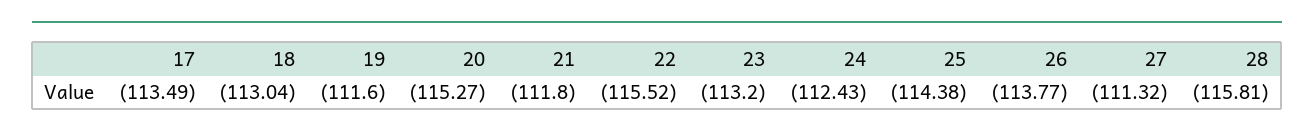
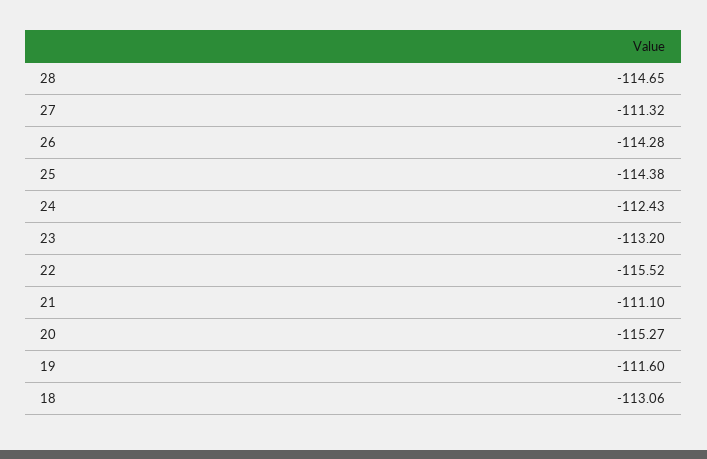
  {
-   "17": -113.49,
-   "18": -113.04,
+   "18": -113.06,
    "19": -111.6,
    "20": -115.27,
-   "21": -111.8,
+   "21": -111.1,
    "22": -115.52,
    "23": -113.2,
    "24": -112.43,
    "25": -114.38,
-   "26": -113.77,
+   "26": -114.28,
    "27": -111.32,
-   "28": -115.81
+   "28": -114.65
  }

